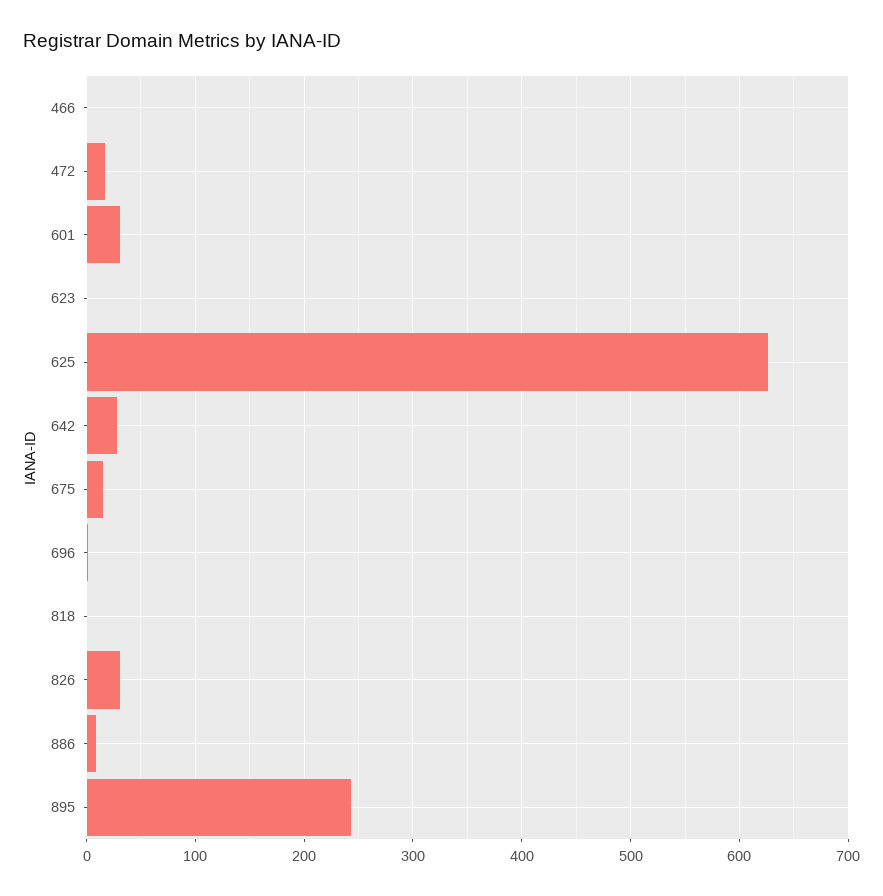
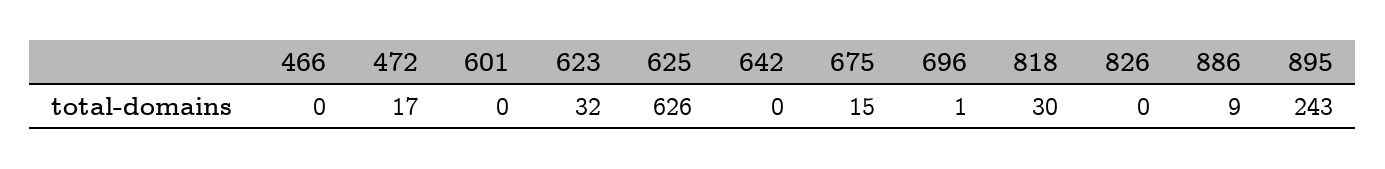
  {
    "466": 0,
    "472": 17,
-   "601": 30,
+   "601": 0,
-   "623": 0,
+   "623": 32,
    "625": 626,
-   "642": 30,
+   "642": 0,
    "675": 15,
    "696": 1,
-   "818": 0,
+   "818": 30,
-   "826": 30,
+   "826": 0,
    "886": 9,
    "895": 243
  }

